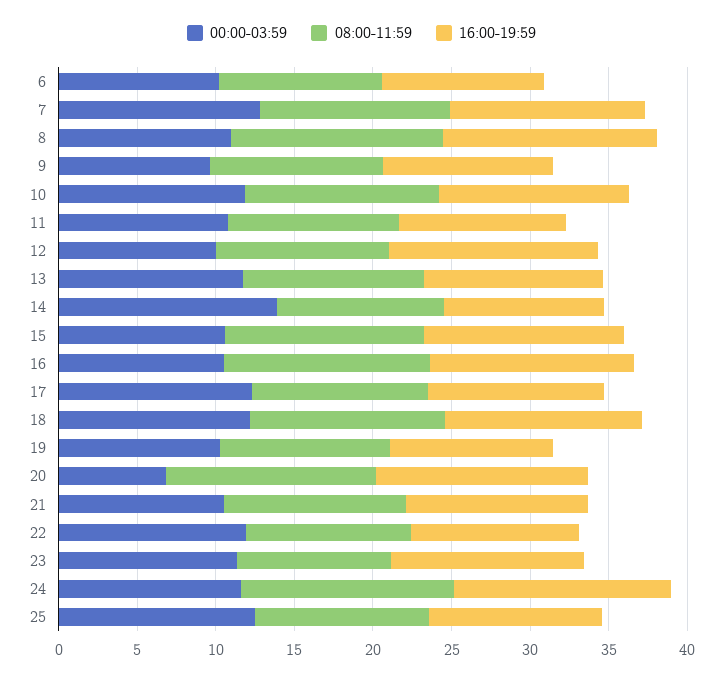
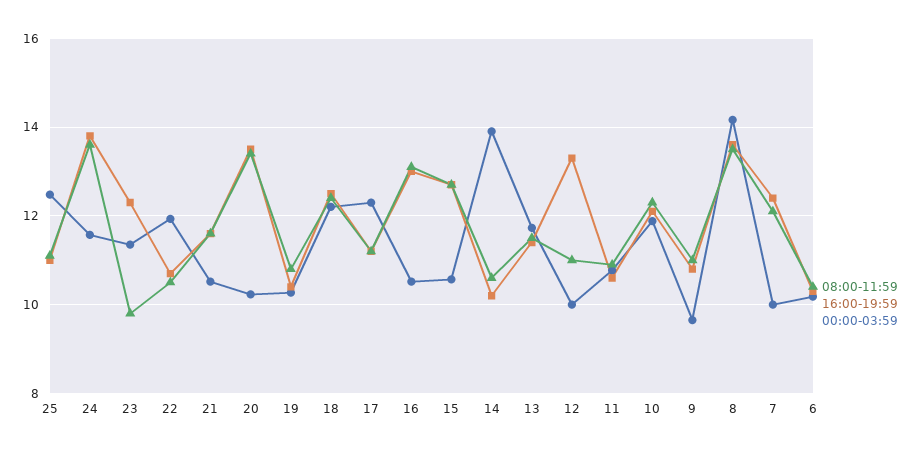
  {
    "00:00-03:59": {
      "6": 10.2,
-     "7": 13,
+     "7": 10,
-     "8": 11,
+     "8": 14.2,
      "9": 9.6,
      "10": 11.8,
      "11": 10.8,
      "12": 10,
      "13": 11.8,
      "14": 14,
      "15": 10.6,
      "16": 10.6,
      "17": 12.4,
      "18": 12.2,
      "19": 10.2,
-     "20": 7,
+     "20": 10.2,
      "21": 10.6,
      "22": 12,
      "23": 11.4,
      "24": 11.6,
      "25": 12.4
    },
    "08:00-11:59": {
      "6": 10.4,
      "7": 12.2,
      "8": 13.6,
      "9": 11,
      "10": 12.4,
      "11": 11,
      "12": 11,
      "13": 11.6,
      "14": 10.6,
      "15": 12.8,
      "16": 13.2,
      "17": 11.2,
      "18": 12.4,
      "19": 10.8,
      "20": 13.4,
      "21": 11.6,
      "22": 10.6,
      "23": 9.8,
      "24": 13.6,
      "25": 11.2
    },
    "16:00-19:59": {
      "6": 10.4,
      "7": 12.4,
      "8": 13.6,
      "9": 10.8,
      "10": 12.2,
      "11": 10.6,
      "12": 13.4,
      "13": 11.4,
      "14": 10.2,
      "15": 12.8,
      "16": 13,
      "17": 11.2,
      "18": 12.6,
      "19": 10.4,
      "20": 13.6,
      "21": 11.6,
      "22": 10.8,
      "23": 12.4,
      "24": 13.8,
      "25": 11
    }
  }

